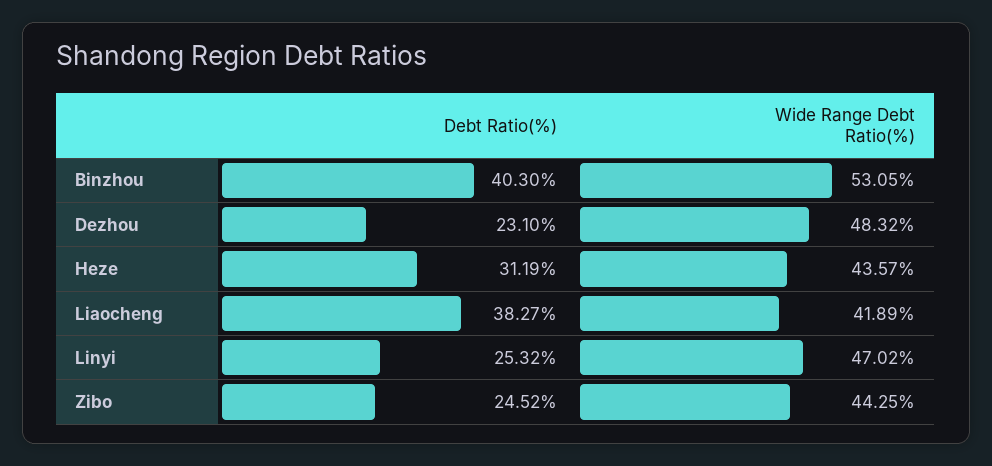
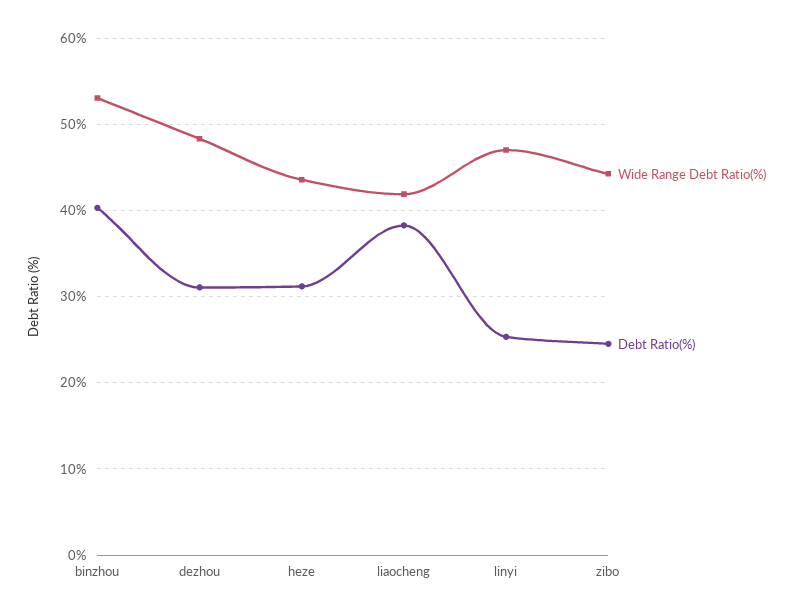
  {
    "Debt Ratio(%)": {
      "Binzhou": 40.3,
-     "Dezhou": 23.1,
+     "Dezhou": 31,
      "Heze": 31.19,
      "Liaocheng": 38.27,
      "Linyi": 25.32,
      "Zibo": 24.52
    },
    "Wide Range Debt Ratio(%)": {
      "Binzhou": 53.05,
      "Dezhou": 48.32,
      "Heze": 43.57,
      "Liaocheng": 41.89,
      "Linyi": 47.02,
      "Zibo": 44.25
    }
  }

